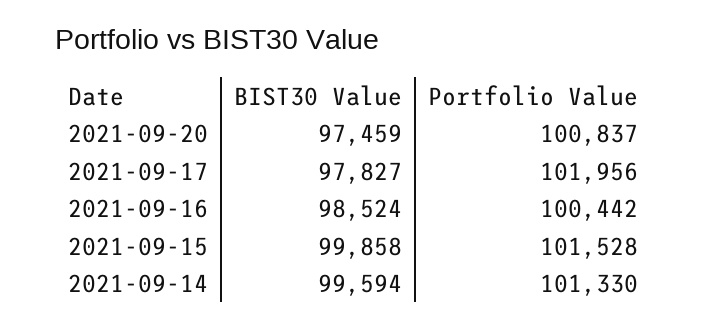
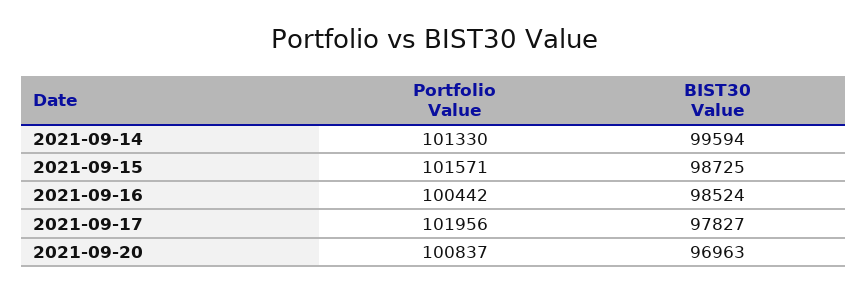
  {
    "BIST30 Value": {
-     "2021-09-20": 97459,
+     "2021-09-20": 96963,
      "2021-09-17": 97827,
      "2021-09-16": 98524,
-     "2021-09-15": 99858,
+     "2021-09-15": 98725,
      "2021-09-14": 99594
    },
    "Portfolio Value": {
      "2021-09-20": 100837,
      "2021-09-17": 101956,
      "2021-09-16": 100442,
-     "2021-09-15": 101528,
+     "2021-09-15": 101571,
      "2021-09-14": 101330
    }
  }

